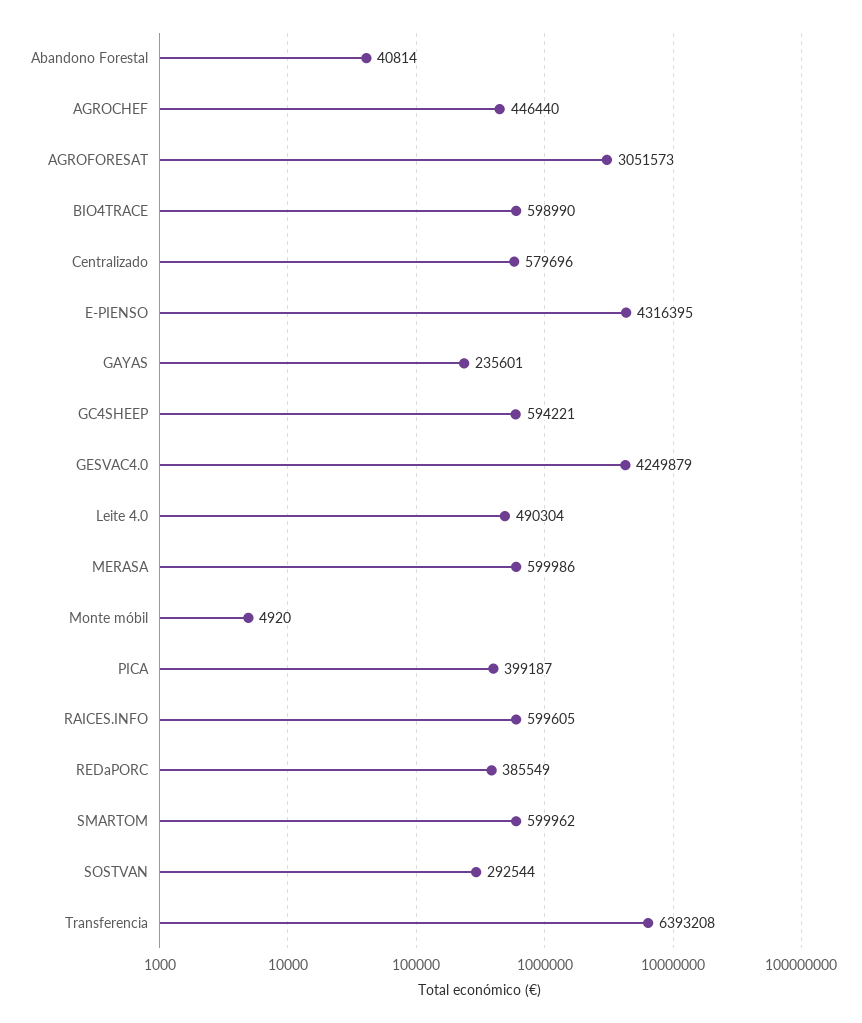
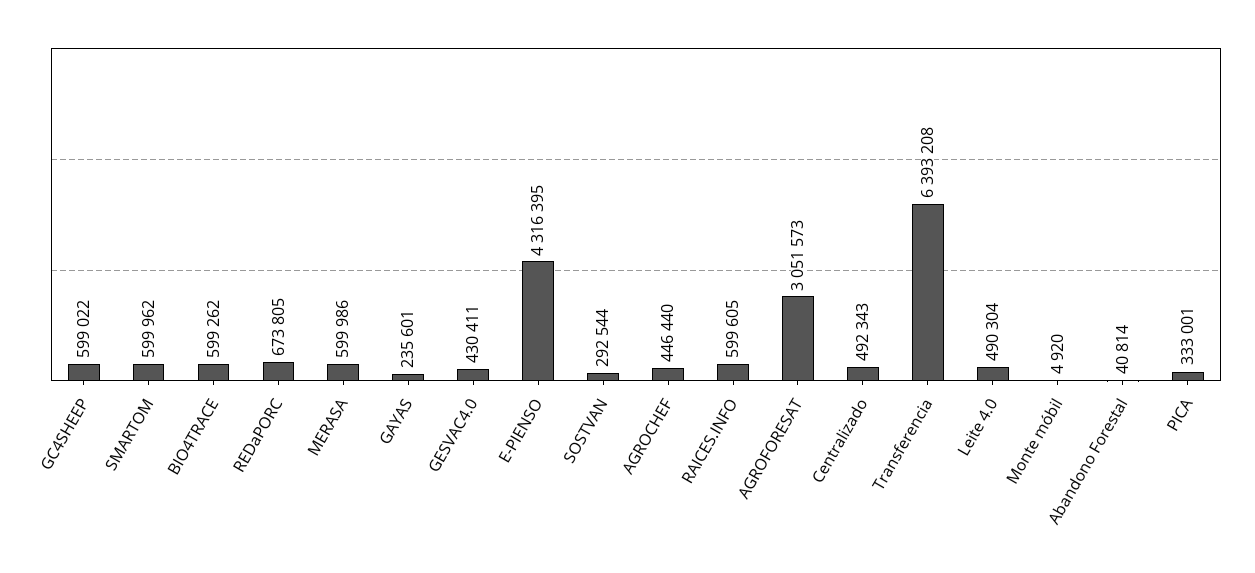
  {
    "Abandono Forestal": 40814,
    "AGROCHEF": 446440,
    "AGROFORESAT": 3051573,
-   "BIO4TRACE": 598990,
+   "BIO4TRACE": 599262,
-   "Centralizado": 579696,
+   "Centralizado": 492343,
    "E-PIENSO": 4316395,
    "GAYAS": 235601,
-   "GC4SHEEP": 594221,
+   "GC4SHEEP": 599022,
-   "GESVAC4.0": 4249879,
+   "GESVAC4.0": 430411,
    "Leite 4.0": 490304,
    "MERASA": 599986,
    "Monte móbil": 4920,
-   "PICA": 399187,
+   "PICA": 333001,
    "RAICES.INFO": 599605,
-   "REDaPORC": 385549,
+   "REDaPORC": 673805,
    "SMARTOM": 599962,
    "SOSTVAN": 292544,
    "Transferencia": 6393208
  }

